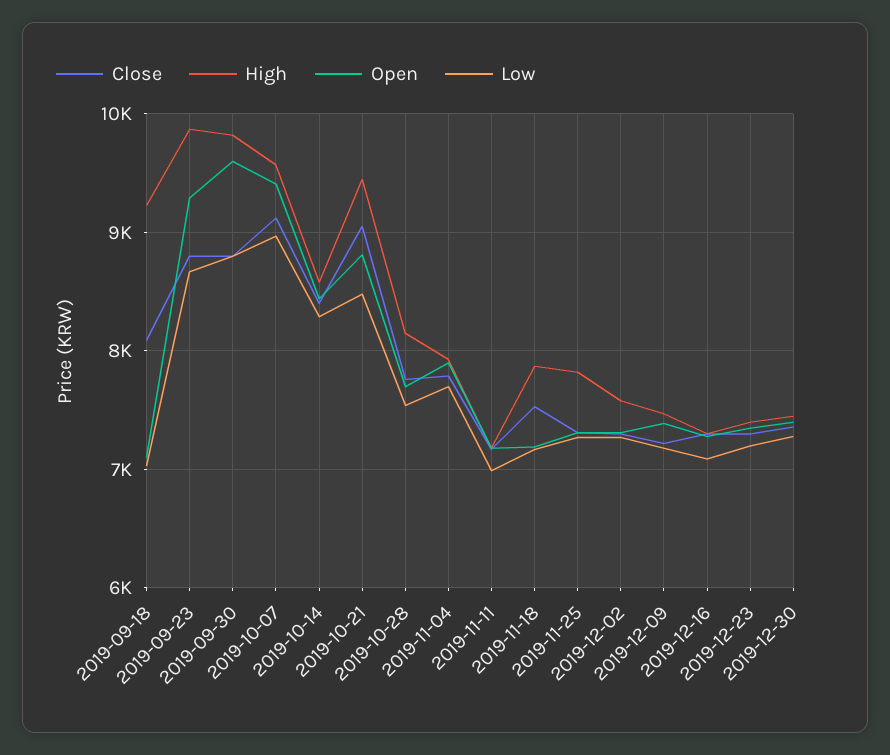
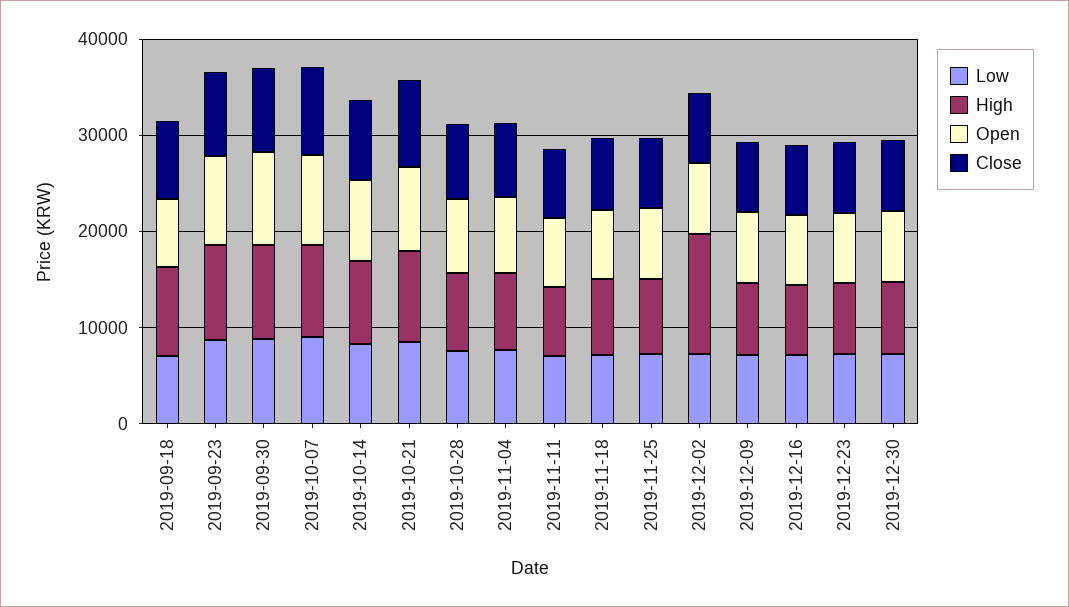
  {
    "Close": {
      "2019-09-18": 8100,
      "2019-09-23": 8800,
      "2019-09-30": 8800,
      "2019-10-07": 9100,
      "2019-10-14": 8400,
      "2019-10-21": 9100,
      "2019-10-28": 7800,
      "2019-11-04": 7800,
      "2019-11-11": 7200,
      "2019-11-18": 7500,
      "2019-11-25": 7300,
      "2019-12-02": 7300,
      "2019-12-09": 7200,
      "2019-12-16": 7300,
      "2019-12-23": 7300,
      "2019-12-30": 7400
    },
    "High": {
      "2019-09-18": 9200,
      "2019-09-23": 9900,
      "2019-09-30": 9800,
      "2019-10-07": 9600,
      "2019-10-14": 8600,
      "2019-10-21": 9500,
      "2019-10-28": 8200,
      "2019-11-04": 7900,
      "2019-11-11": 7200,
      "2019-11-18": 7900,
      "2019-11-25": 7800,
-     "2019-12-02": 7600,
+     "2019-12-02": 12000,
      "2019-12-09": 7500,
      "2019-12-16": 7300,
      "2019-12-23": 7400,
      "2019-12-30": 7500
    },
    "Open": {
      "2019-09-18": 7100,
      "2019-09-23": 9300,
      "2019-09-30": 9600,
      "2019-10-07": 9400,
      "2019-10-14": 8400,
      "2019-10-21": 8800,
      "2019-10-28": 7700,
      "2019-11-04": 7900,
      "2019-11-11": 7200,
      "2019-11-18": 7200,
      "2019-11-25": 7300,
      "2019-12-02": 7300,
      "2019-12-09": 7400,
      "2019-12-16": 7300,
      "2019-12-23": 7400,
      "2019-12-30": 7400
    },
    "Low": {
      "2019-09-18": 7000,
      "2019-09-23": 8700,
      "2019-09-30": 8800,
      "2019-10-07": 9000,
      "2019-10-14": 8300,
      "2019-10-21": 8500,
      "2019-10-28": 7500,
      "2019-11-04": 7700,
      "2019-11-11": 7000,
      "2019-11-18": 7200,
      "2019-11-25": 7300,
      "2019-12-02": 7300,
      "2019-12-09": 7200,
      "2019-12-16": 7100,
      "2019-12-23": 7200,
      "2019-12-30": 7300
    }
  }

